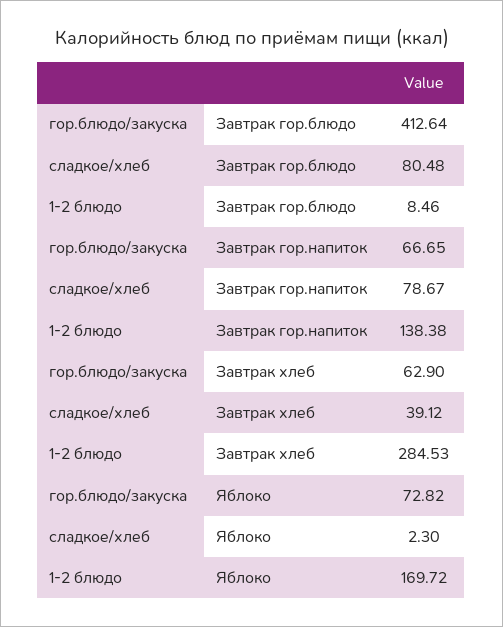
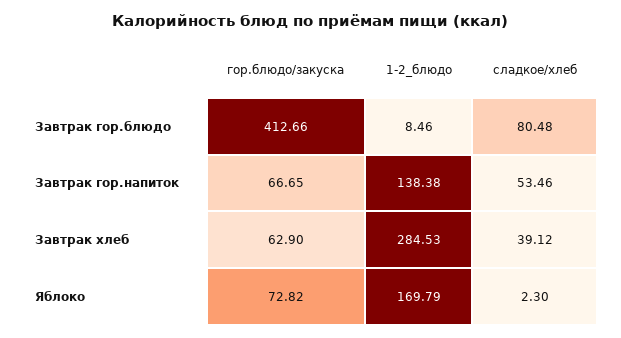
  {
    "гор.блюдо/закуска": {
-     "Завтрак гор.блюдо": 412.64,
+     "Завтрак гор.блюдо": 412.66,
      "Завтрак гор.напиток": 66.65,
      "Завтрак хлеб": 62.9,
      "Яблоко": 72.82
    },
    "сладкое/хлеб": {
      "Завтрак гор.блюдо": 80.48,
-     "Завтрак гор.напиток": 78.67,
+     "Завтрак гор.напиток": 53.46,
      "Завтрак хлеб": 39.12,
      "Яблоко": 2.3
    },
    "1-2 блюдо": {
      "Завтрак гор.блюдо": 8.46,
      "Завтрак гор.напиток": 138.38,
      "Завтрак хлеб": 284.53,
-     "Яблоко": 169.72
+     "Яблоко": 169.79
    }
  }

